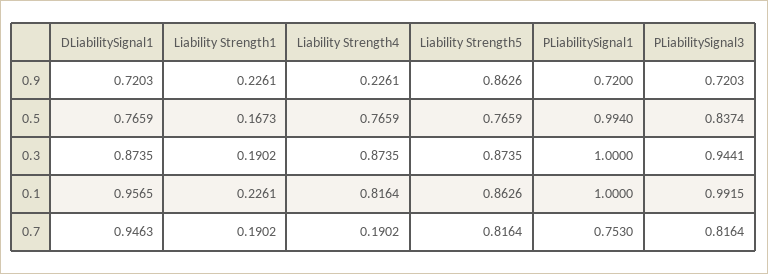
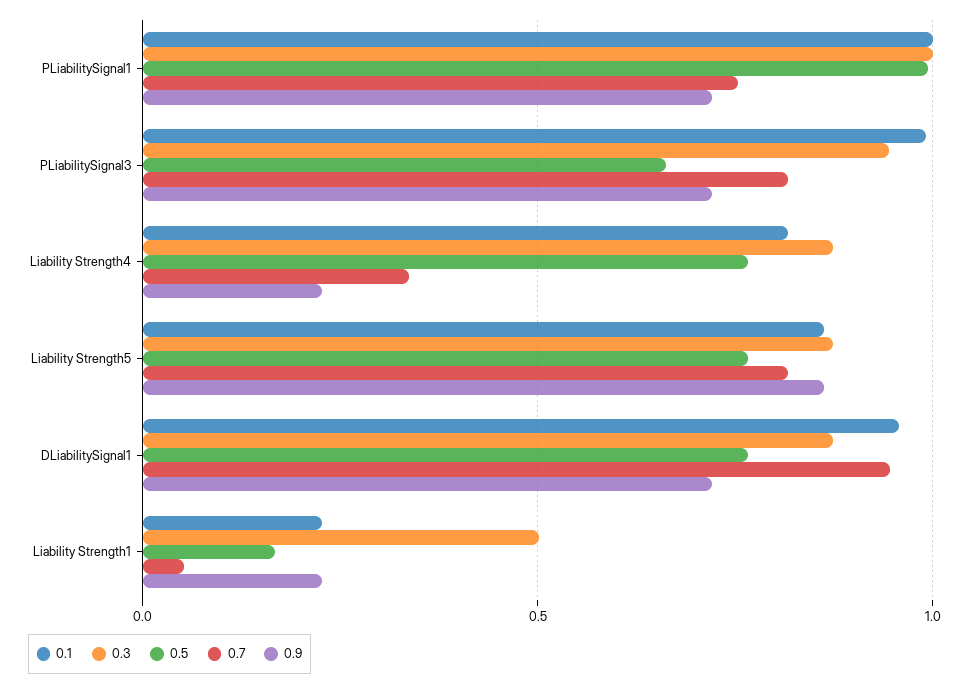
  {
    "0.9": {
      "DLiabilitySignal1": 0.7203,
      "Liability Strength1": 0.2261,
      "Liability Strength4": 0.2261,
      "Liability Strength5": 0.8626,
      "PLiabilitySignal1": 0.72,
      "PLiabilitySignal3": 0.7203
    },
    "0.5": {
      "DLiabilitySignal1": 0.7659,
      "Liability Strength1": 0.1673,
      "Liability Strength4": 0.7659,
      "Liability Strength5": 0.7659,
      "PLiabilitySignal1": 0.994,
-     "PLiabilitySignal3": 0.8374
+     "PLiabilitySignal3": 0.65
    },
    "0.3": {
      "DLiabilitySignal1": 0.8735,
-     "Liability Strength1": 0.1902,
+     "Liability Strength1": 0.5,
      "Liability Strength4": 0.8735,
      "Liability Strength5": 0.8735,
      "PLiabilitySignal1": 1,
      "PLiabilitySignal3": 0.9441
    },
    "0.1": {
      "DLiabilitySignal1": 0.9565,
      "Liability Strength1": 0.2261,
      "Liability Strength4": 0.8164,
      "Liability Strength5": 0.8626,
      "PLiabilitySignal1": 1,
      "PLiabilitySignal3": 0.9915
    },
    "0.7": {
      "DLiabilitySignal1": 0.9463,
-     "Liability Strength1": 0.1902,
+     "Liability Strength1": 0.05,
-     "Liability Strength4": 0.1902,
+     "Liability Strength4": 0.35,
      "Liability Strength5": 0.8164,
      "PLiabilitySignal1": 0.753,
      "PLiabilitySignal3": 0.8164
    }
  }

